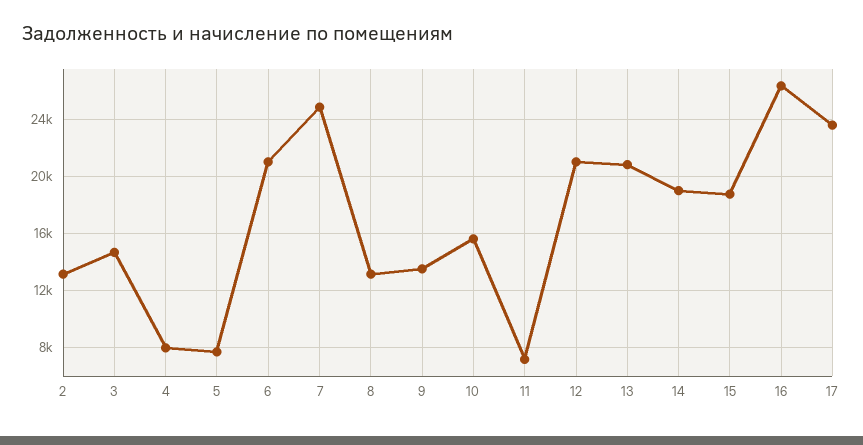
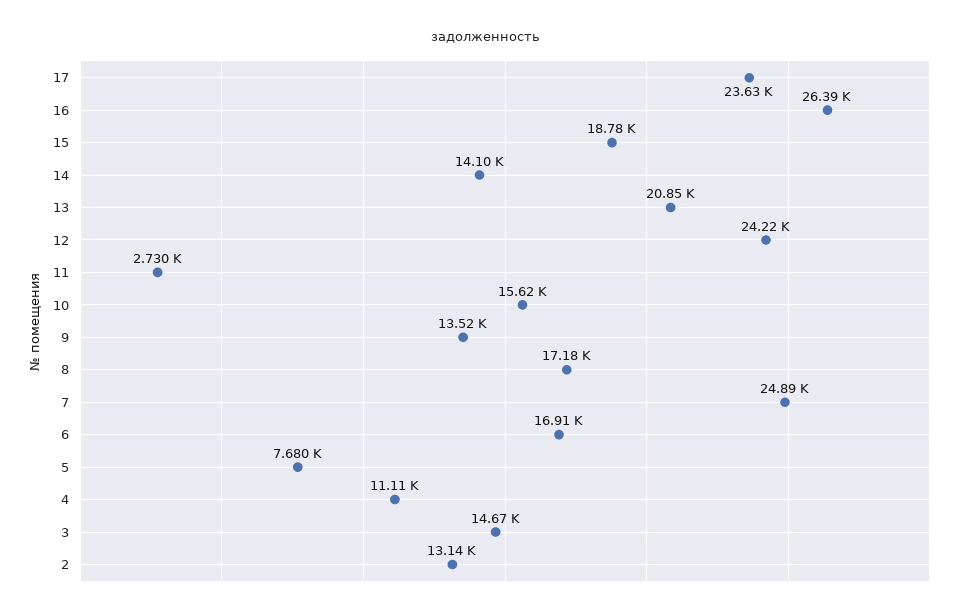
  {
    "2": 13140,
    "3": 14670,
-   "4": 8000,
+   "4": 11110,
    "5": 7680,
-   "6": 21000,
+   "6": 16910,
    "7": 24890,
-   "8": 13000,
+   "8": 17180,
    "9": 13520,
    "10": 15620,
-   "11": 7000,
+   "11": 2730,
-   "12": 21000,
+   "12": 24220,
    "13": 20850,
-   "14": 19000,
+   "14": 14100,
    "15": 18780,
    "16": 26390,
    "17": 23630
  }

